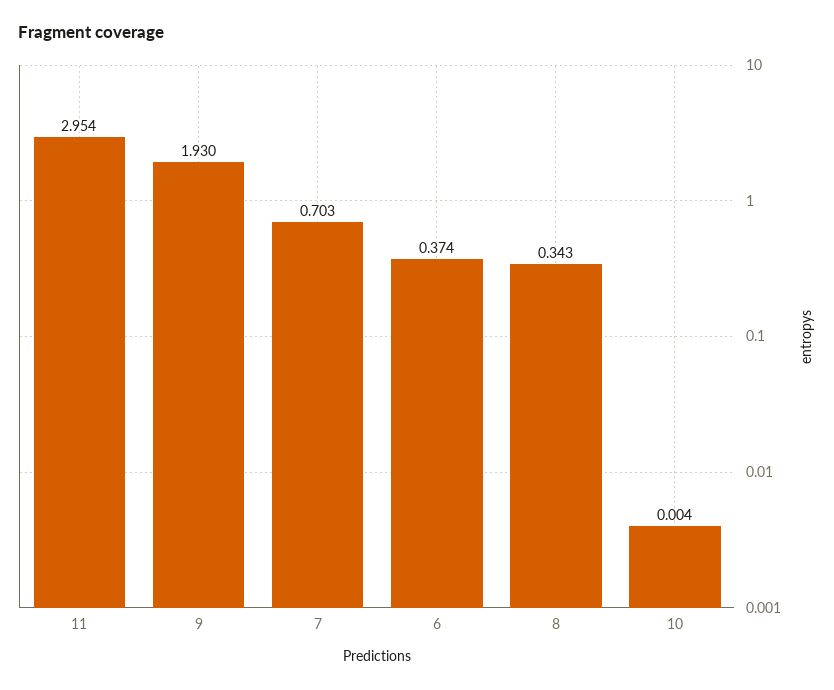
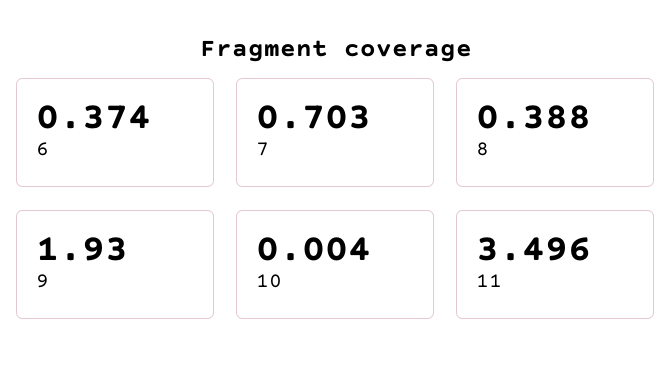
  {
-   "11": 2.954,
+   "11": 3.496,
    "9": 1.93,
    "7": 0.703,
    "6": 0.374,
-   "8": 0.343,
+   "8": 0.388,
    "10": 0.004
  }

